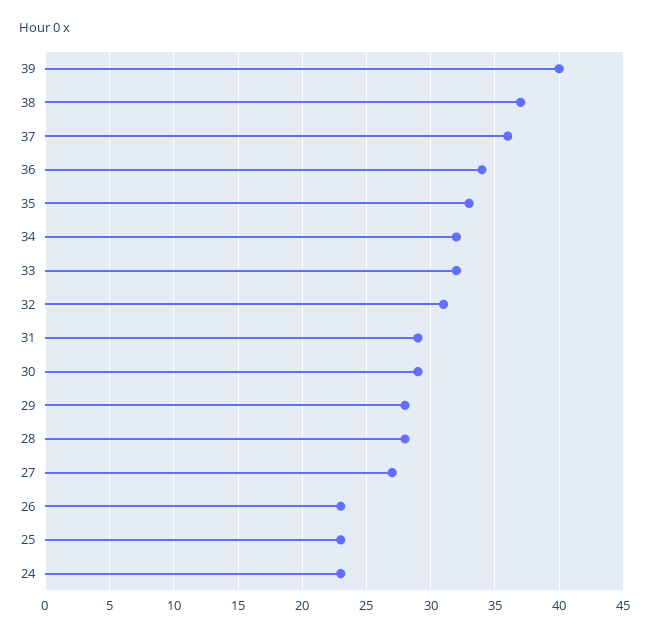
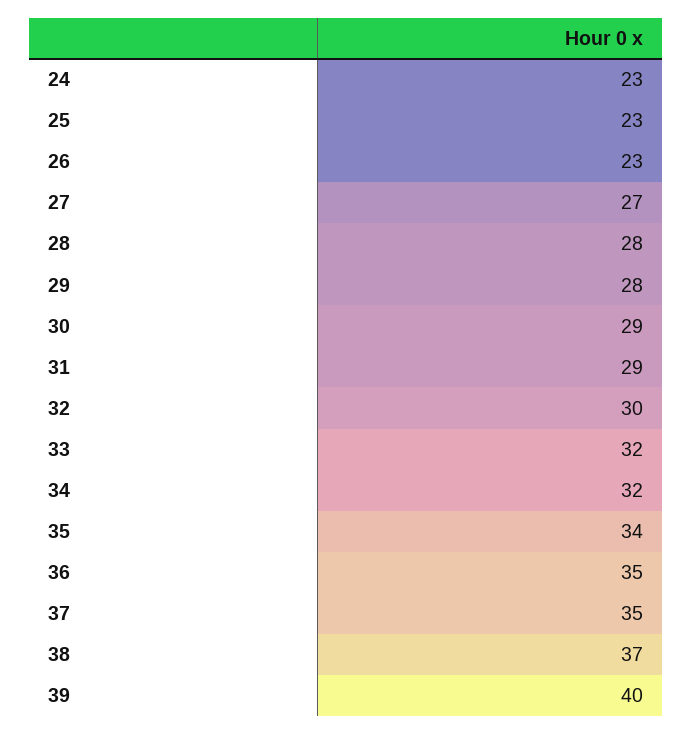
  {
    "39": 40,
    "38": 37,
-   "37": 36,
+   "37": 35,
-   "36": 34,
+   "36": 35,
-   "35": 33,
+   "35": 34,
    "34": 32,
    "33": 32,
-   "32": 31,
+   "32": 30,
    "31": 29,
    "30": 29,
    "29": 28,
    "28": 28,
    "27": 27,
    "26": 23,
    "25": 23,
    "24": 23
  }

